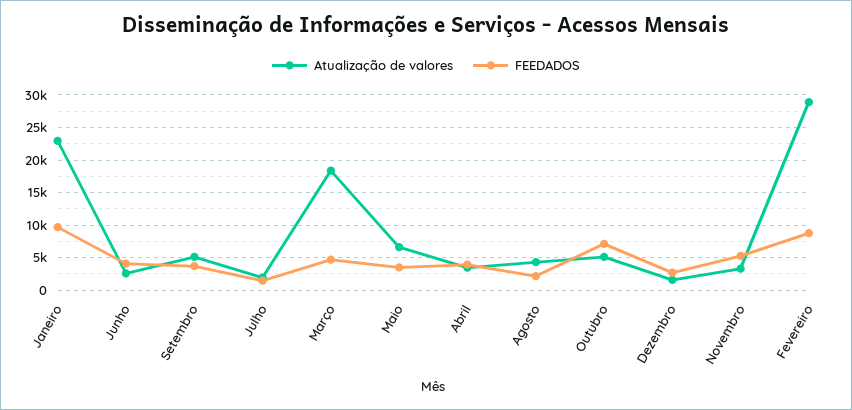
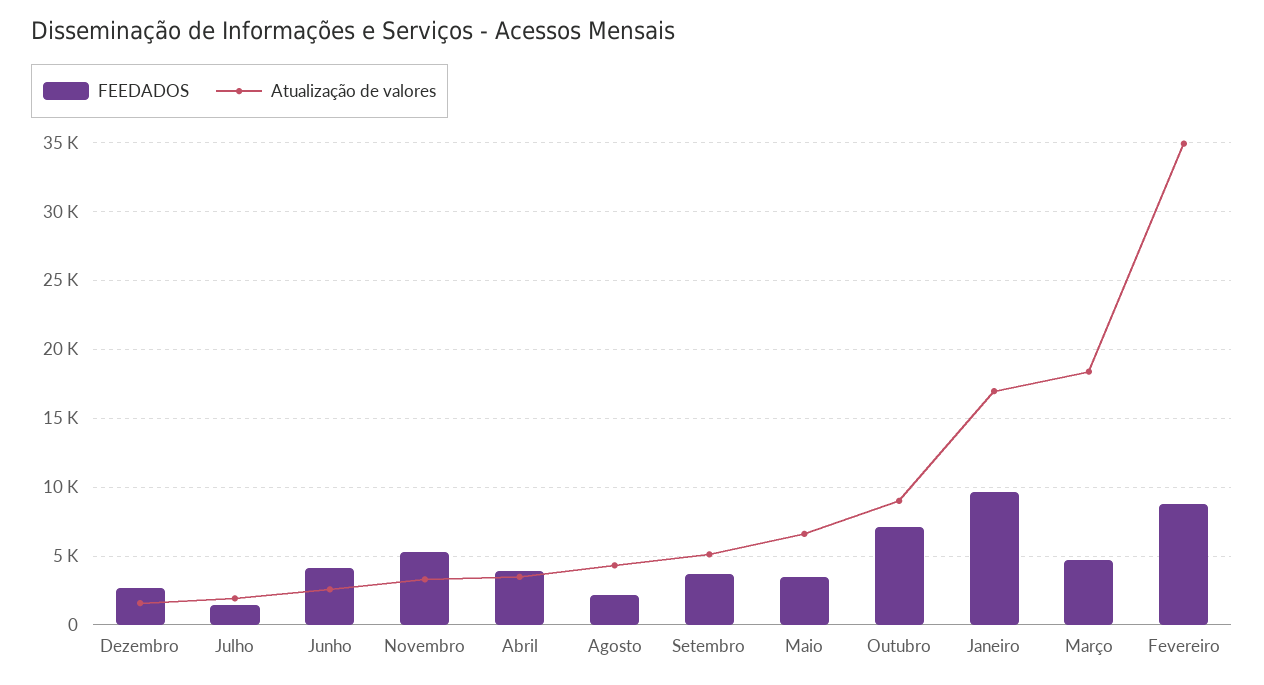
  {
    "Atualização de valores": {
-     "Janeiro": 23000,
+     "Janeiro": 17000,
      "Junho": 2500,
      "Setembro": 5000,
      "Julho": 2000,
      "Março": 18500,
      "Maio": 6500,
      "Abril": 3500,
      "Agosto": 4500,
-     "Outubro": 5000,
+     "Outubro": 9000,
      "Dezembro": 1500,
      "Novembro": 3500,
-     "Fevereiro": 29000
+     "Fevereiro": 35000
    },
    "FEEDADOS": {
      "Janeiro": 9500,
      "Junho": 4000,
      "Setembro": 3500,
      "Julho": 1500,
      "Março": 4500,
      "Maio": 3500,
      "Abril": 4000,
      "Agosto": 2000,
      "Outubro": 7000,
      "Dezembro": 2500,
      "Novembro": 5500,
      "Fevereiro": 9000
    }
  }

